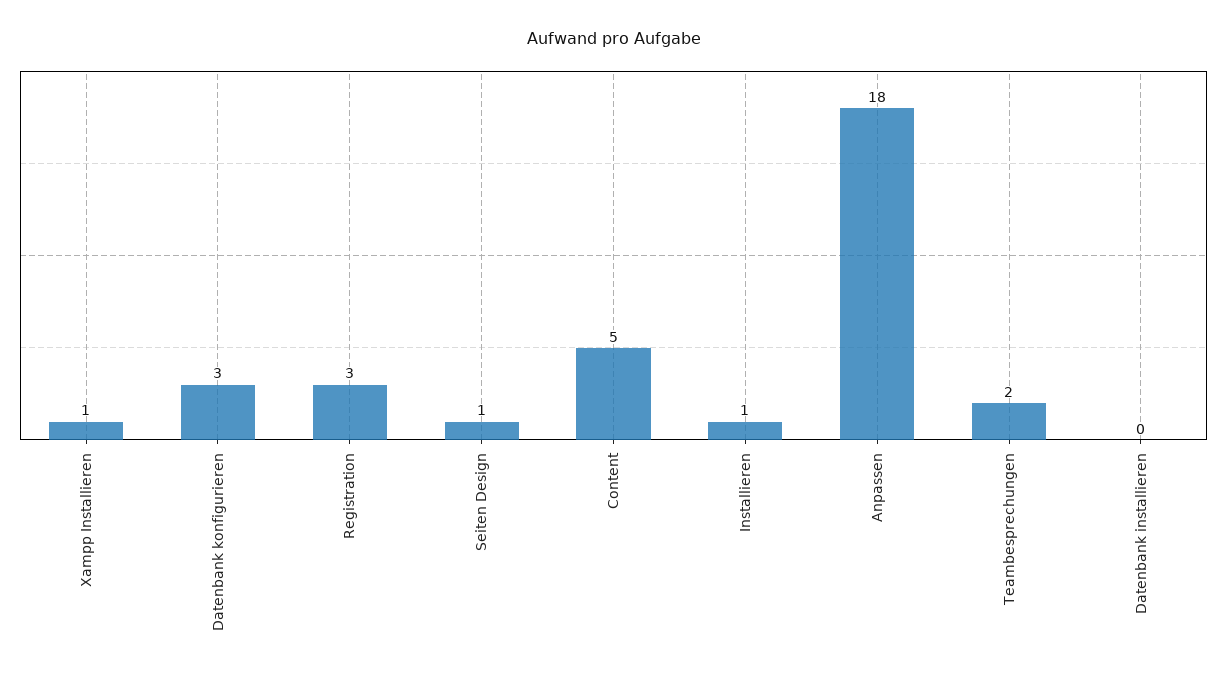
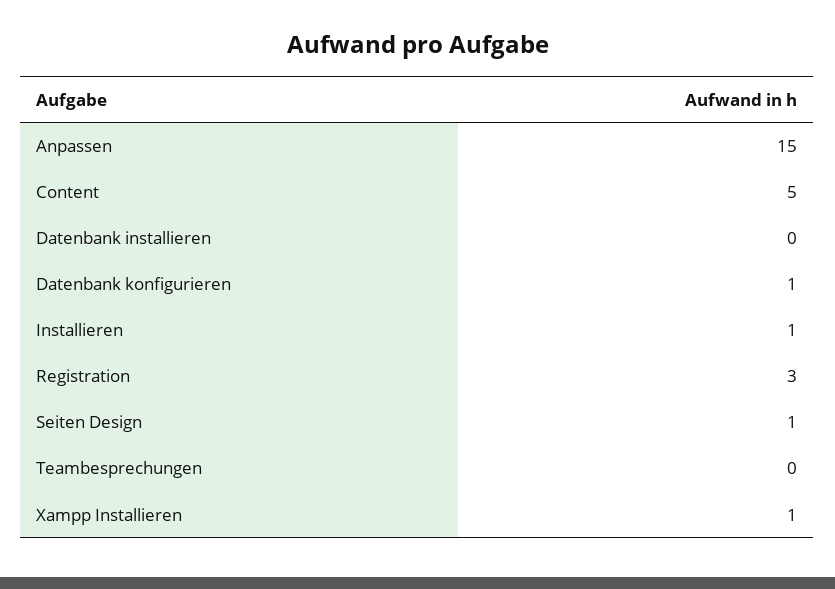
  {
    "Xampp Installieren": 1,
-   "Datenbank konfigurieren": 3,
+   "Datenbank konfigurieren": 1,
    "Registration": 3,
    "Seiten Design": 1,
    "Content": 5,
    "Installieren": 1,
-   "Anpassen": 18,
+   "Anpassen": 15,
-   "Teambesprechungen": 2,
+   "Teambesprechungen": 0,
    "Datenbank installieren": 0
  }

